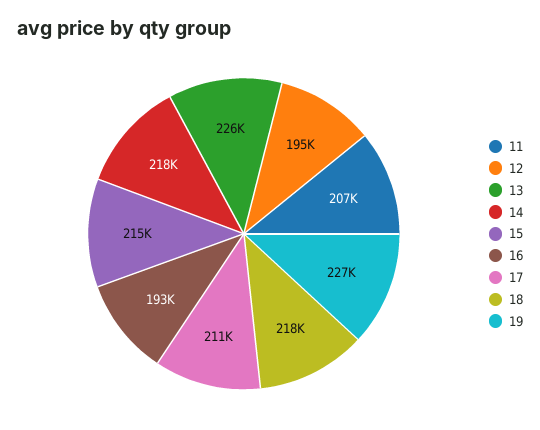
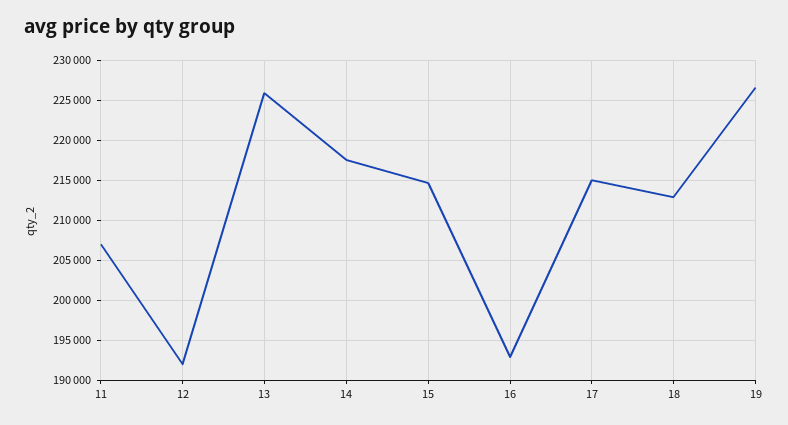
  {
    "11": 207000,
-   "12": 195000,
+   "12": 192000,
    "13": 226000,
    "14": 218000,
    "15": 215000,
    "16": 193000,
-   "17": 211000,
+   "17": 215000,
-   "18": 218000,
+   "18": 213000,
    "19": 227000
  }

